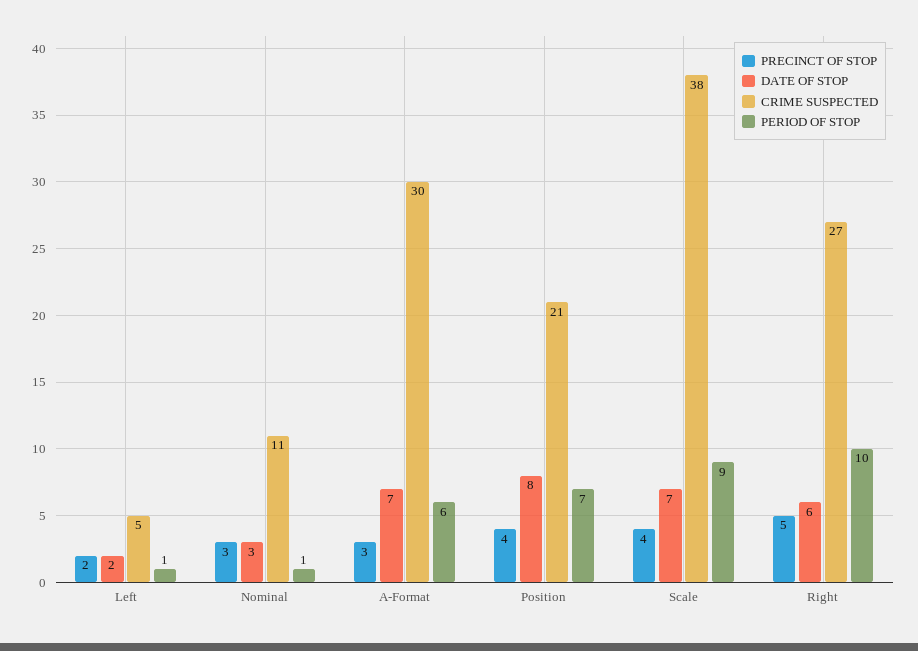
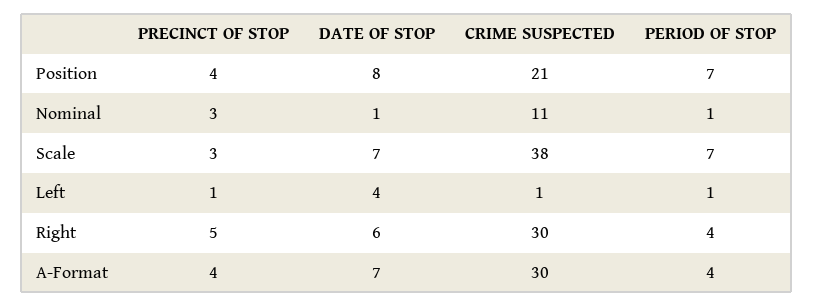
  {
    "PRECINCT OF STOP": {
-     "Left": 2,
+     "Left": 1,
      "Nominal": 3,
-     "A-Format": 3,
+     "A-Format": 4,
      "Position": 4,
-     "Scale": 4,
+     "Scale": 3,
      "Right": 5
    },
    "DATE OF STOP": {
-     "Left": 2,
+     "Left": 4,
-     "Nominal": 3,
+     "Nominal": 1,
      "A-Format": 7,
      "Position": 8,
      "Scale": 7,
      "Right": 6
    },
    "CRIME SUSPECTED": {
-     "Left": 5,
+     "Left": 1,
      "Nominal": 11,
      "A-Format": 30,
      "Position": 21,
      "Scale": 38,
-     "Right": 27
+     "Right": 30
    },
    "PERIOD OF STOP": {
      "Left": 1,
      "Nominal": 1,
-     "A-Format": 6,
+     "A-Format": 4,
      "Position": 7,
-     "Scale": 9,
+     "Scale": 7,
-     "Right": 10
+     "Right": 4
    }
  }

